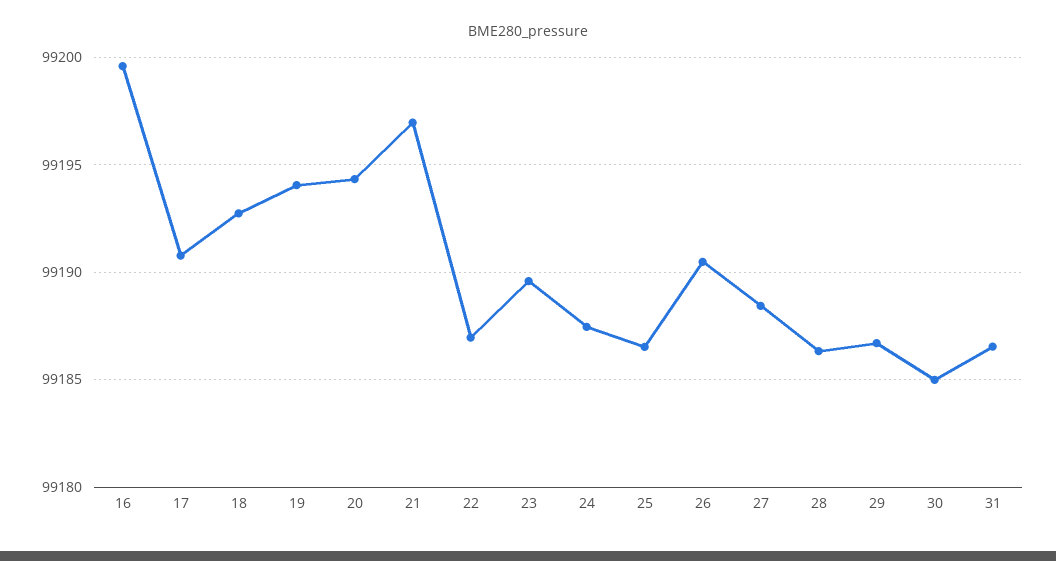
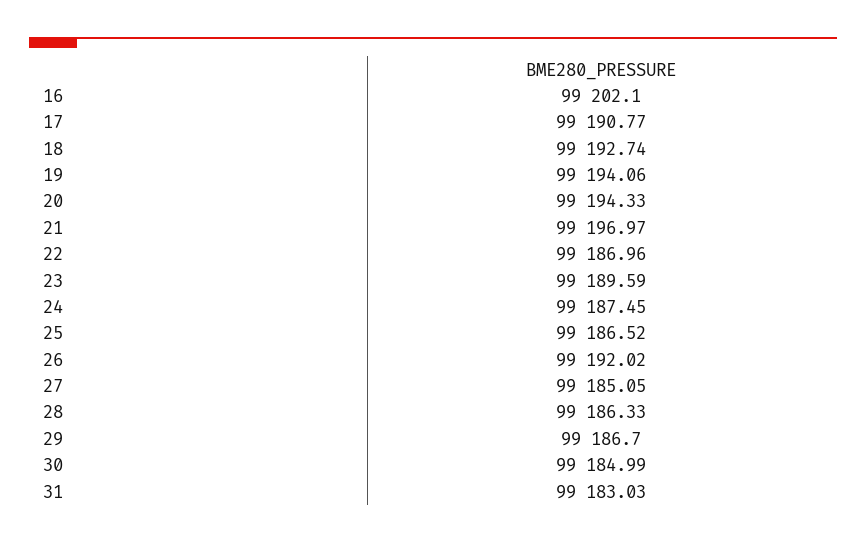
  {
-   "16": 99199.5,
+   "16": 99202.1,
    "17": 99190.77,
    "18": 99192.74,
    "19": 99194.06,
    "20": 99194.33,
    "21": 99196.97,
    "22": 99186.96,
    "23": 99189.59,
    "24": 99187.45,
    "25": 99186.52,
-   "26": 99190.5,
+   "26": 99192.02,
-   "27": 99188.5,
+   "27": 99185.05,
    "28": 99186.33,
    "29": 99186.7,
    "30": 99184.99,
-   "31": 99186.5
+   "31": 99183.03
  }

